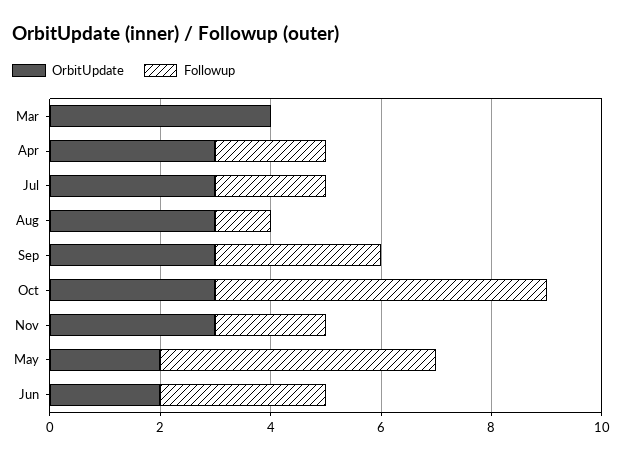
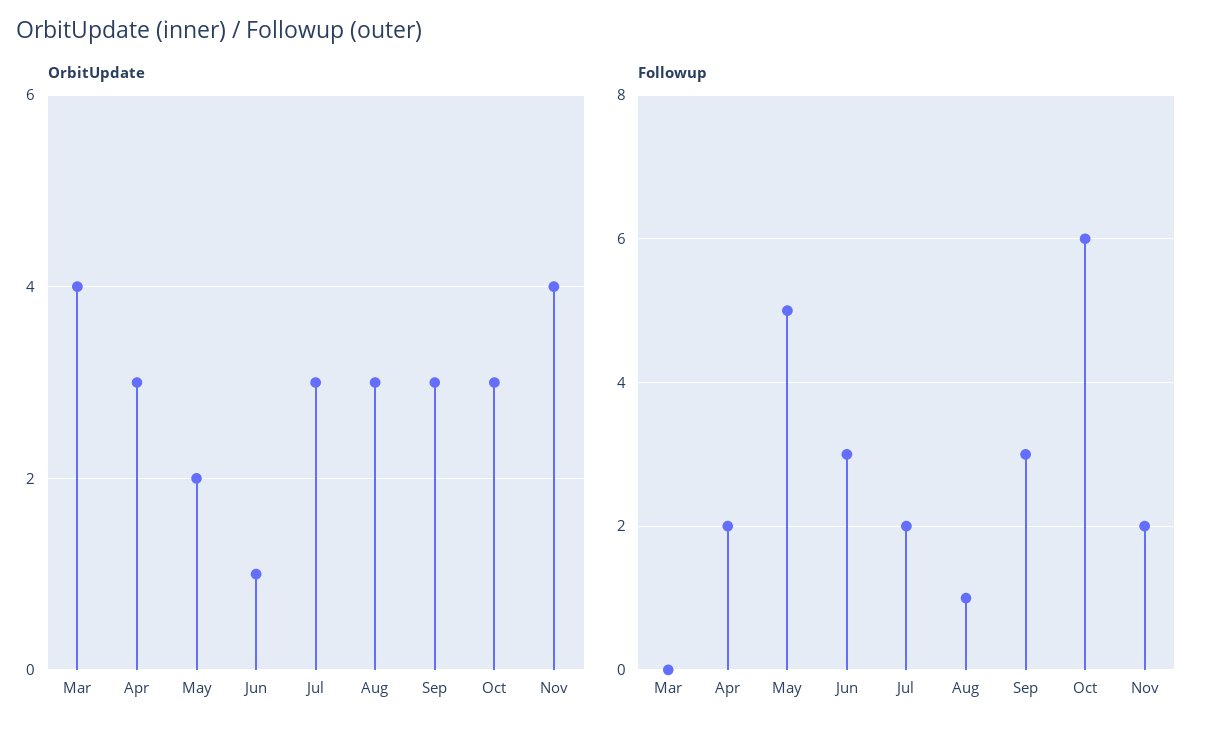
  {
    "OrbitUpdate": {
      "Mar": 4,
      "Apr": 3,
      "Jul": 3,
      "Aug": 3,
      "Sep": 3,
      "Oct": 3,
-     "Nov": 3,
+     "Nov": 4,
      "May": 2,
-     "Jun": 2
+     "Jun": 1
    },
    "Followup": {
      "Mar": 0,
      "Apr": 2,
      "Jul": 2,
      "Aug": 1,
      "Sep": 3,
      "Oct": 6,
      "Nov": 2,
      "May": 5,
      "Jun": 3
    }
  }

